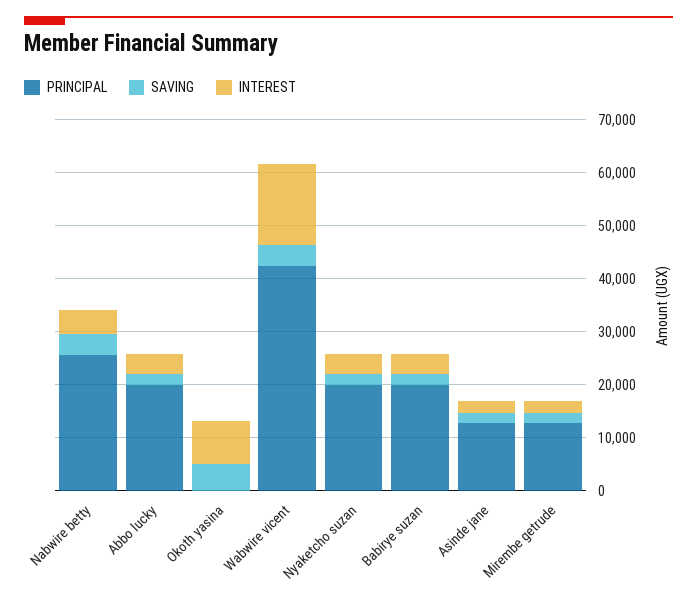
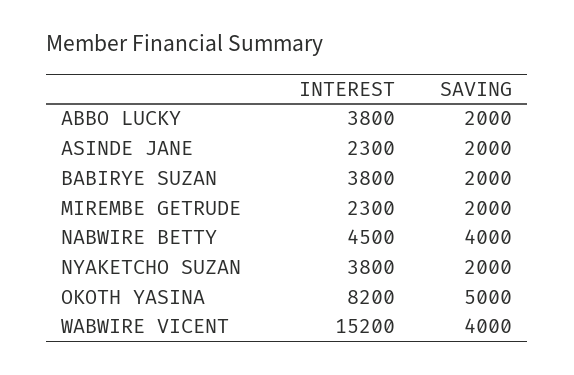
  {
-   "PRINCIPAL": {
-     "Nabwire betty": 26000,
-     "Abbo lucky": 20000,
-     "Okoth yasina": 0,
-     "Wabwire vicent": 42000,
-     "Nyaketcho suzan": 20000,
-     "Babirye suzan": 20000,
-     "Asinde jane": 12000,
-     "Mirembe getrude": 12000
-   },
    "SAVING": {
      "Nabwire betty": 4000,
      "Abbo lucky": 2000,
      "Okoth yasina": 5000,
      "Wabwire vicent": 4000,
      "Nyaketcho suzan": 2000,
      "Babirye suzan": 2000,
      "Asinde jane": 2000,
      "Mirembe getrude": 2000
    },
    "INTEREST": {
      "Nabwire betty": 4500,
      "Abbo lucky": 3800,
      "Okoth yasina": 8200,
      "Wabwire vicent": 15200,
      "Nyaketcho suzan": 3800,
      "Babirye suzan": 3800,
      "Asinde jane": 2300,
      "Mirembe getrude": 2300
    }
  }

